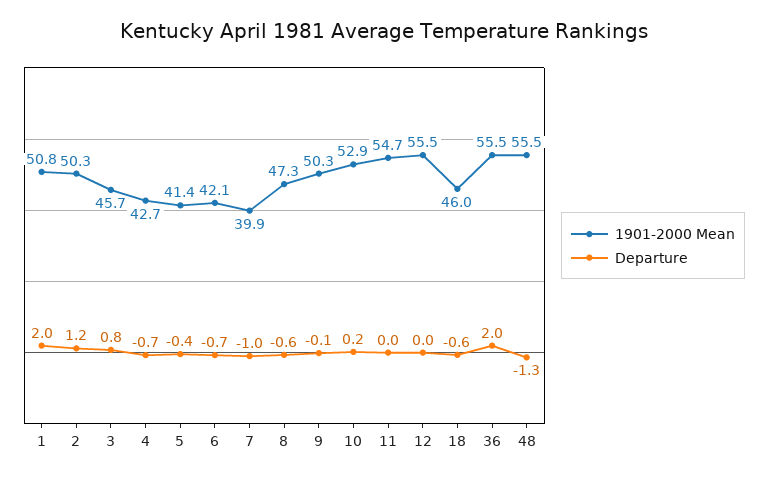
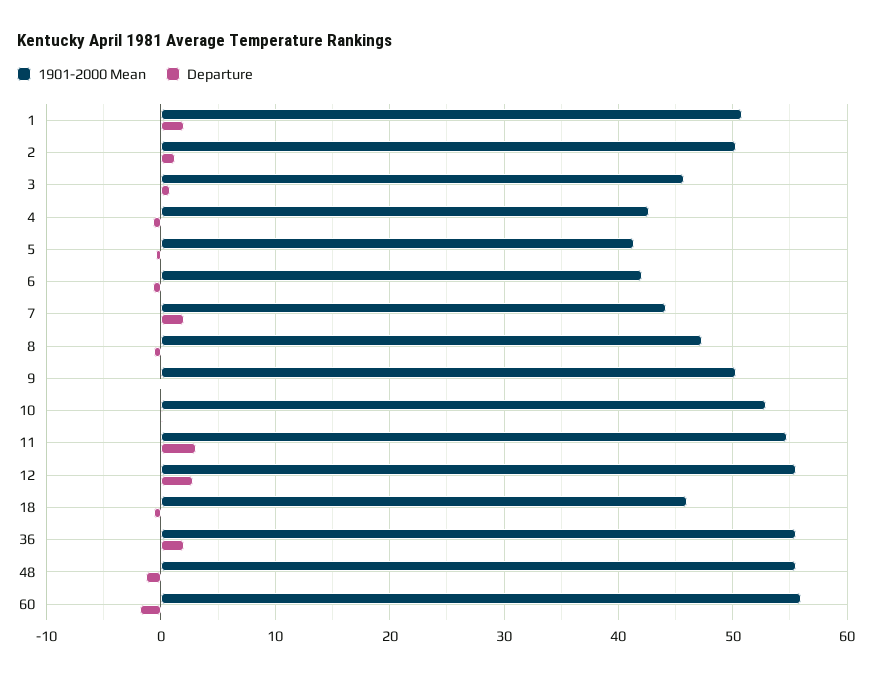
  {
    "1901-2000 Mean": {
      "1": 50.8,
      "2": 50.3,
      "3": 45.7,
      "4": 42.7,
      "5": 41.4,
      "6": 42.1,
-     "7": 39.9,
+     "7": 44,
      "8": 47.3,
      "9": 50.3,
      "10": 52.9,
      "11": 54.7,
      "12": 55.5,
      "18": 46,
      "36": 55.5,
-     "48": 55.5
+     "48": 55.5,
+     "60": 56
    },
    "Departure": {
      "1": 2,
      "2": 1.2,
      "3": 0.8,
      "4": -0.7,
      "5": -0.4,
      "6": -0.7,
-     "7": -1,
+     "7": 2,
      "8": -0.6,
      "9": -0.1,
      "10": 0.2,
-     "11": 0,
+     "11": 3,
-     "12": 0,
+     "12": 3,
      "18": -0.6,
      "36": 2,
-     "48": -1.3
+     "48": -1.3,
+     "60": -2
    }
  }

